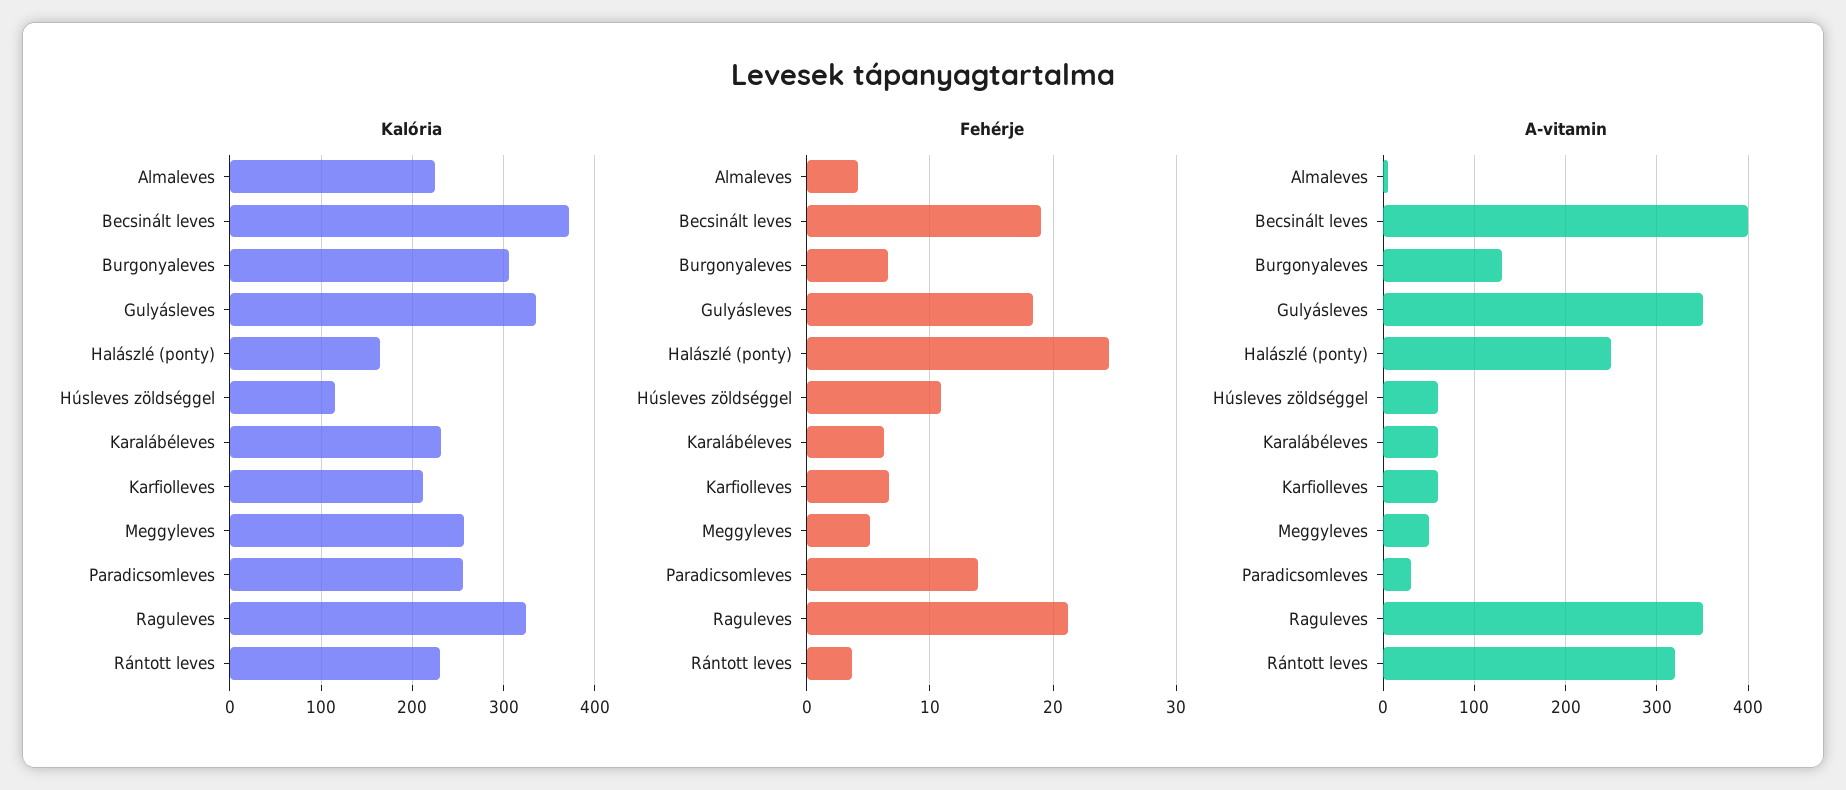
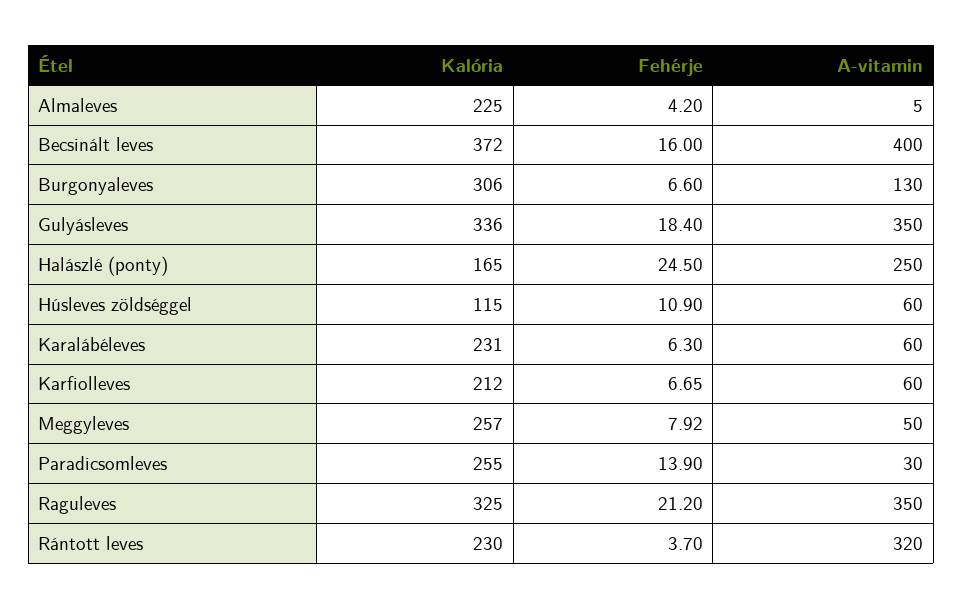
  {
    "Kalória": {
      "Almaleves": 225,
      "Becsinált leves": 372,
      "Burgonyaleves": 306,
      "Gulyásleves": 336,
      "Halászlé (ponty)": 165,
      "Húsleves zöldséggel": 115,
      "Karalábéleves": 231,
      "Karfiolleves": 212,
      "Meggyleves": 257,
      "Paradicsomleves": 255,
      "Raguleves": 325,
      "Rántott leves": 230
    },
    "Fehérje": {
      "Almaleves": 4.2,
-     "Becsinált leves": 19,
+     "Becsinált leves": 16,
      "Burgonyaleves": 6.6,
      "Gulyásleves": 18.4,
      "Halászlé (ponty)": 24.5,
      "Húsleves zöldséggel": 10.9,
      "Karalábéleves": 6.3,
      "Karfiolleves": 6.65,
-     "Meggyleves": 5,
+     "Meggyleves": 7.92,
      "Paradicsomleves": 13.9,
      "Raguleves": 21.2,
      "Rántott leves": 3.7
    },
    "A-vitamin": {
      "Almaleves": 5,
      "Becsinált leves": 400,
      "Burgonyaleves": 130,
      "Gulyásleves": 350,
      "Halászlé (ponty)": 250,
      "Húsleves zöldséggel": 60,
      "Karalábéleves": 60,
      "Karfiolleves": 60,
      "Meggyleves": 50,
      "Paradicsomleves": 30,
      "Raguleves": 350,
      "Rántott leves": 320
    }
  }

